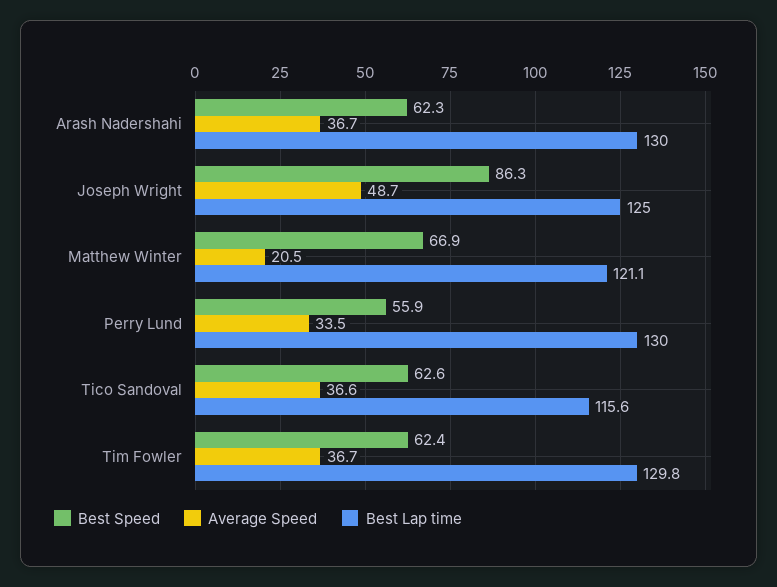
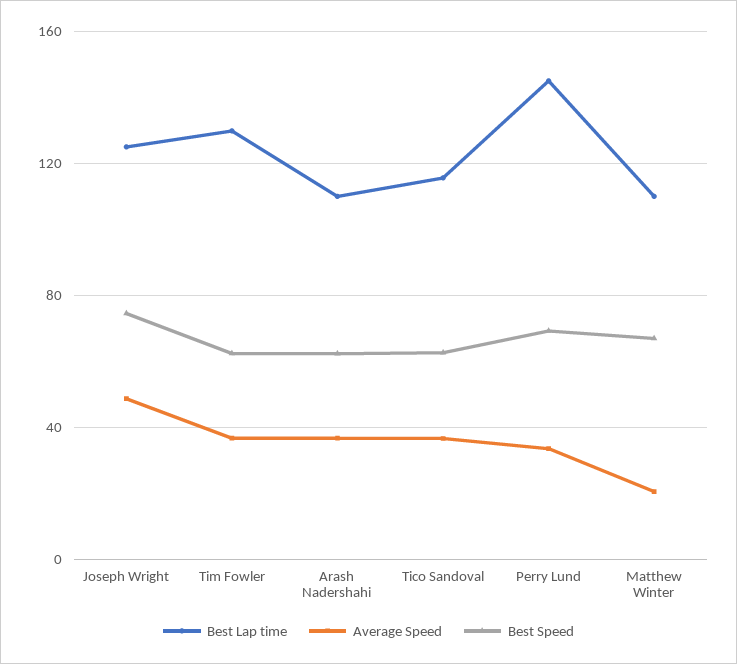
  {
    "Best Speed": {
      "Arash Nadershahi": 62.3,
-     "Joseph Wright": 86.3,
+     "Joseph Wright": 75,
      "Matthew Winter": 66.9,
-     "Perry Lund": 55.9,
+     "Perry Lund": 70,
      "Tico Sandoval": 62.6,
      "Tim Fowler": 62.4
    },
    "Average Speed": {
      "Arash Nadershahi": 36.7,
      "Joseph Wright": 48.7,
      "Matthew Winter": 20.5,
      "Perry Lund": 33.5,
      "Tico Sandoval": 36.6,
      "Tim Fowler": 36.7
    },
    "Best Lap time": {
-     "Arash Nadershahi": 130,
+     "Arash Nadershahi": 110,
      "Joseph Wright": 125,
-     "Matthew Winter": 121.1,
+     "Matthew Winter": 110,
-     "Perry Lund": 130,
+     "Perry Lund": 145,
      "Tico Sandoval": 115.6,
      "Tim Fowler": 129.8
    }
  }

